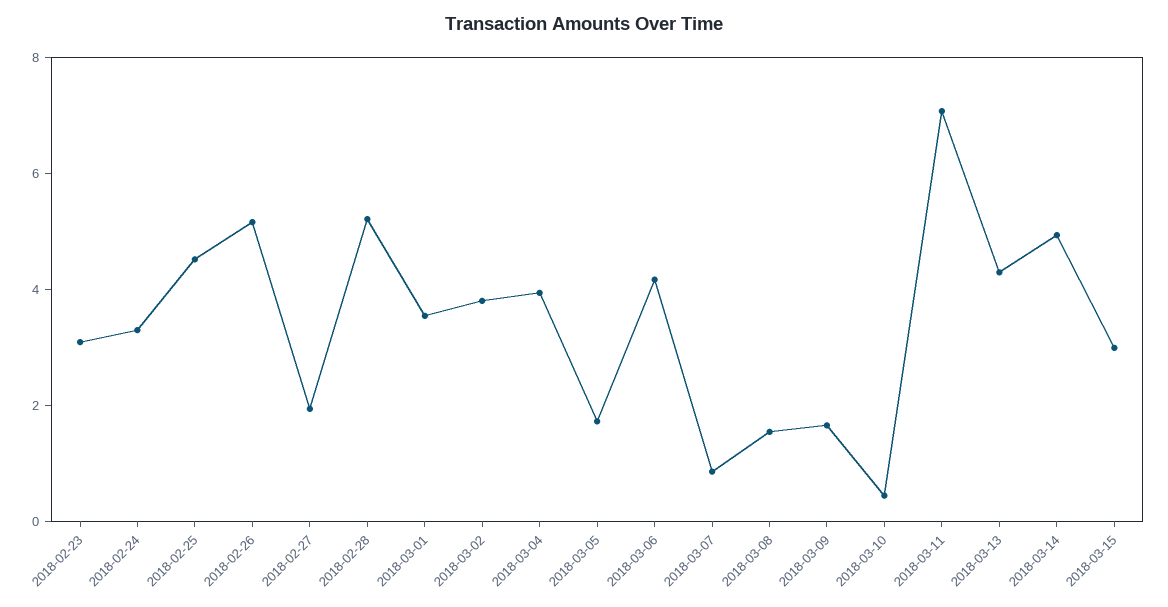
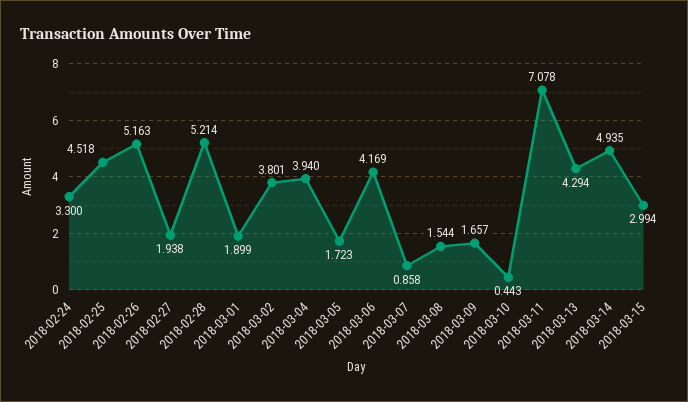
  {
-   "2018-02-23": 3,
    "2018-02-24": 3.3,
    "2018-02-25": 4.518,
    "2018-02-26": 5.163,
    "2018-02-27": 1.938,
    "2018-02-28": 5.214,
-   "2018-03-01": 3.5,
+   "2018-03-01": 1.899,
    "2018-03-02": 3.801,
    "2018-03-04": 3.94,
    "2018-03-05": 1.723,
    "2018-03-06": 4.169,
    "2018-03-07": 0.858,
    "2018-03-08": 1.544,
    "2018-03-09": 1.657,
    "2018-03-10": 0.443,
    "2018-03-11": 7.078,
    "2018-03-13": 4.294,
    "2018-03-14": 4.935,
    "2018-03-15": 2.994
  }

